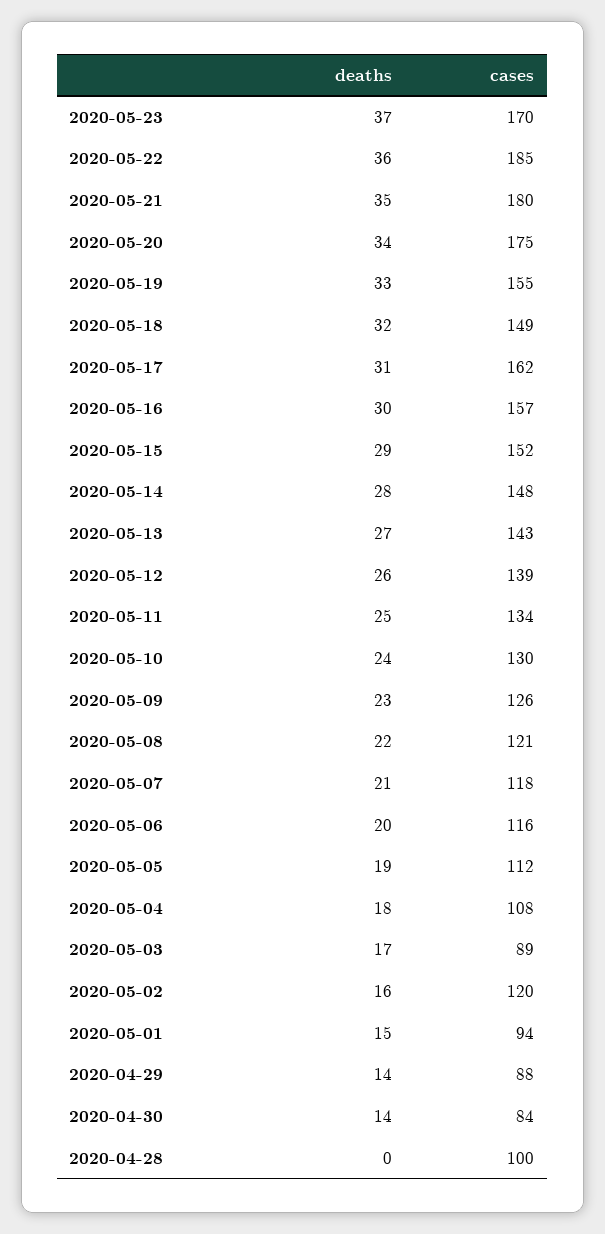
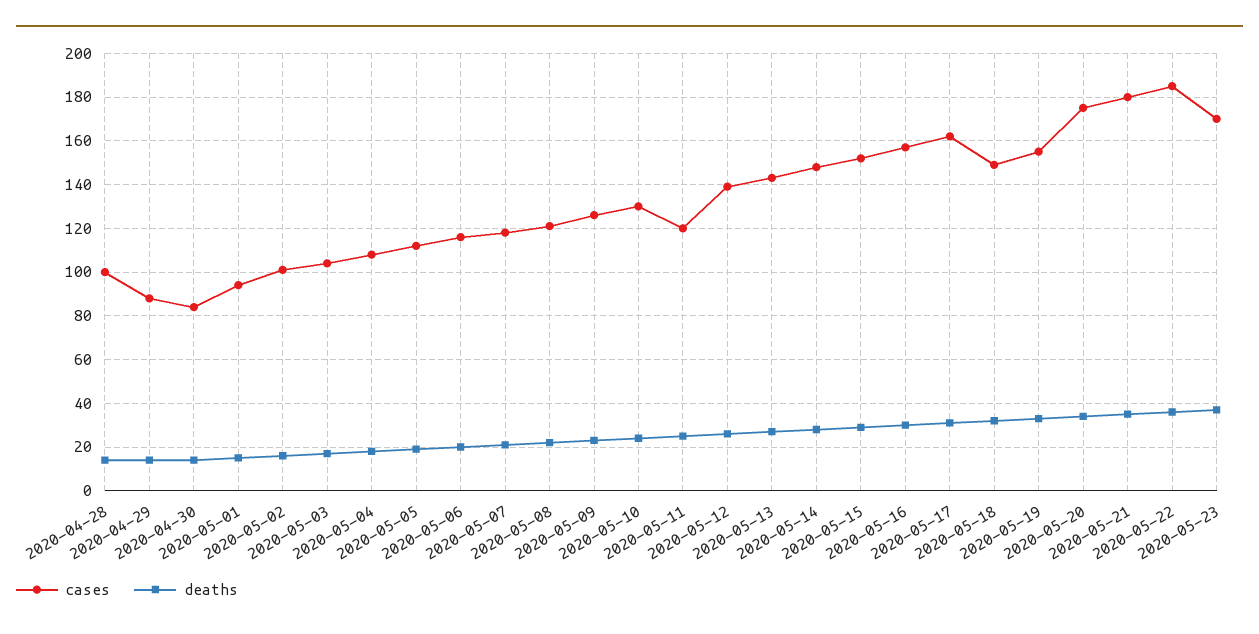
  {
    "deaths": {
      "2020-05-23": 37,
      "2020-05-22": 36,
      "2020-05-21": 35,
      "2020-05-20": 34,
      "2020-05-19": 33,
      "2020-05-18": 32,
      "2020-05-17": 31,
      "2020-05-16": 30,
      "2020-05-15": 29,
      "2020-05-14": 28,
      "2020-05-13": 27,
      "2020-05-12": 26,
      "2020-05-11": 25,
      "2020-05-10": 24,
      "2020-05-09": 23,
      "2020-05-08": 22,
      "2020-05-07": 21,
      "2020-05-06": 20,
      "2020-05-05": 19,
      "2020-05-04": 18,
      "2020-05-03": 17,
      "2020-05-02": 16,
      "2020-05-01": 15,
      "2020-04-29": 14,
      "2020-04-30": 14,
-     "2020-04-28": 0
+     "2020-04-28": 15
    },
    "cases": {
      "2020-05-23": 170,
      "2020-05-22": 185,
      "2020-05-21": 180,
      "2020-05-20": 175,
      "2020-05-19": 155,
      "2020-05-18": 149,
      "2020-05-17": 162,
      "2020-05-16": 157,
      "2020-05-15": 152,
      "2020-05-14": 148,
      "2020-05-13": 143,
      "2020-05-12": 139,
-     "2020-05-11": 134,
+     "2020-05-11": 120,
      "2020-05-10": 130,
      "2020-05-09": 126,
      "2020-05-08": 121,
      "2020-05-07": 118,
      "2020-05-06": 116,
      "2020-05-05": 112,
      "2020-05-04": 108,
-     "2020-05-03": 89,
+     "2020-05-03": 105,
-     "2020-05-02": 120,
+     "2020-05-02": 100,
      "2020-05-01": 94,
      "2020-04-29": 88,
      "2020-04-30": 84,
      "2020-04-28": 100
    }
  }

